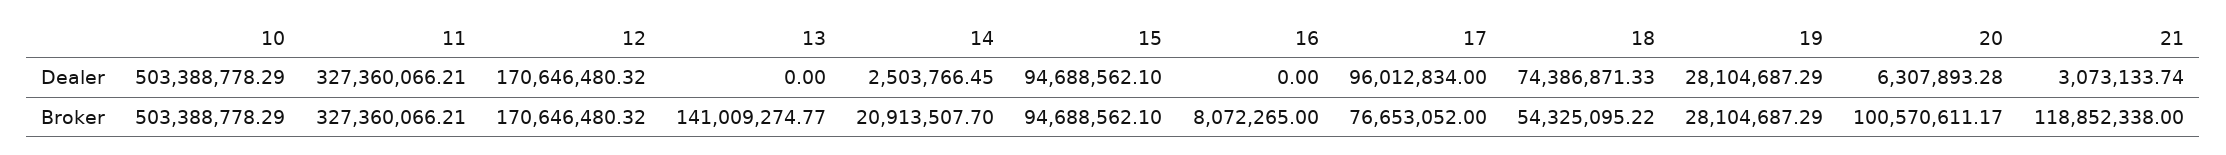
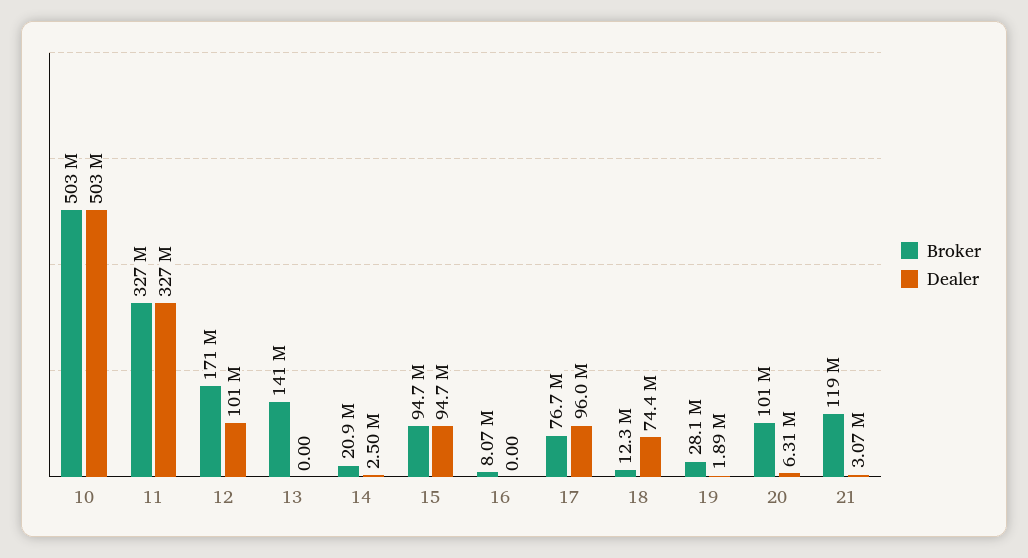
  {
    "Dealer": {
      "10": 503388778.29,
      "11": 327360066.21,
-     "12": 170646480.32,
+     "12": 101000000,
      "13": 0,
      "14": 2503766.45,
      "15": 94688562.1,
      "16": 0,
      "17": 96012834,
      "18": 74386871.33,
-     "19": 28104687.29,
+     "19": 1890000,
      "20": 6307893.28,
      "21": 3073133.74
    },
    "Broker": {
      "10": 503388778.29,
      "11": 327360066.21,
      "12": 170646480.32,
      "13": 141009274.77,
      "14": 20913507.7,
      "15": 94688562.1,
      "16": 8072265,
      "17": 76653052,
-     "18": 54325095.22,
+     "18": 12300000,
      "19": 28104687.29,
      "20": 100570611.17,
      "21": 118852338
    }
  }

